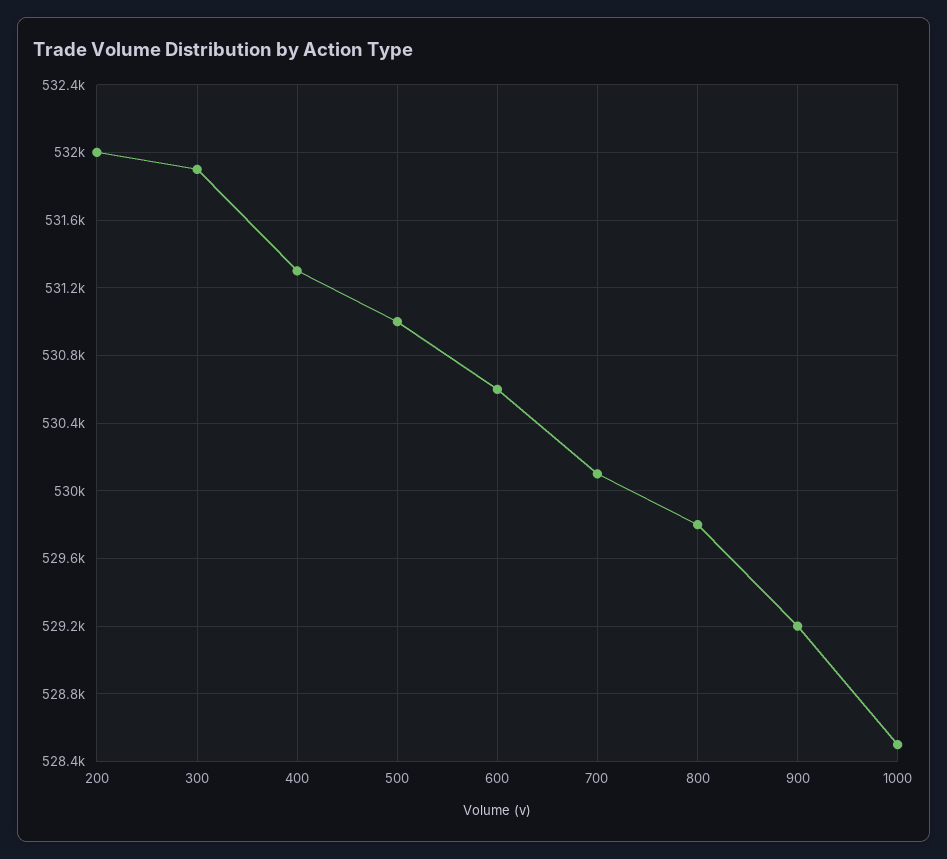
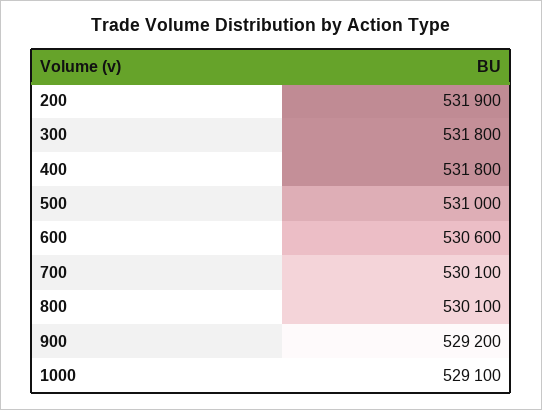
  {
-   "200": 532000,
+   "200": 531900,
-   "300": 531900,
+   "300": 531800,
-   "400": 531300,
+   "400": 531800,
    "500": 531000,
    "600": 530600,
    "700": 530100,
-   "800": 529800,
+   "800": 530100,
    "900": 529200,
-   "1000": 528500
+   "1000": 529100
  }

